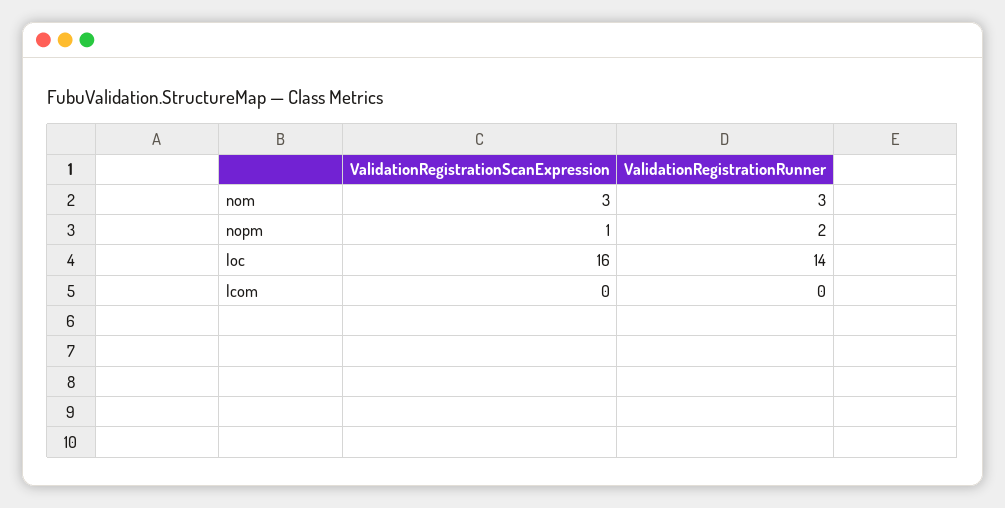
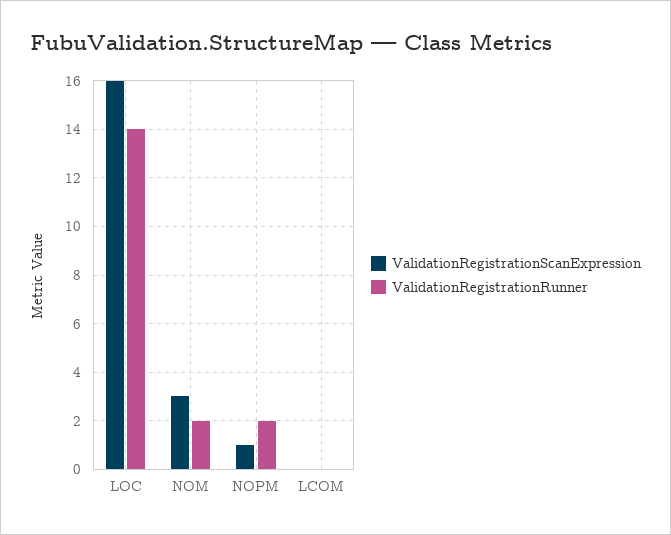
  {
    "ValidationRegistrationScanExpression": {
      "nom": 3,
      "nopm": 1,
      "loc": 16,
      "lcom": 0
    },
    "ValidationRegistrationRunner": {
-     "nom": 3,
+     "nom": 2,
      "nopm": 2,
      "loc": 14,
      "lcom": 0
    }
  }

